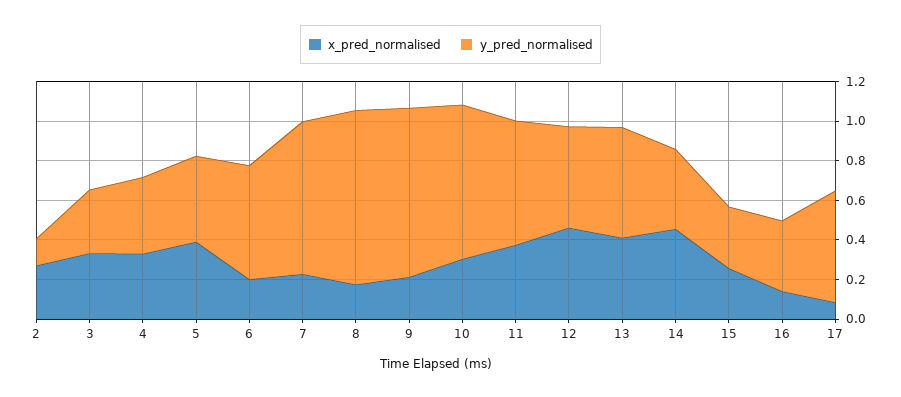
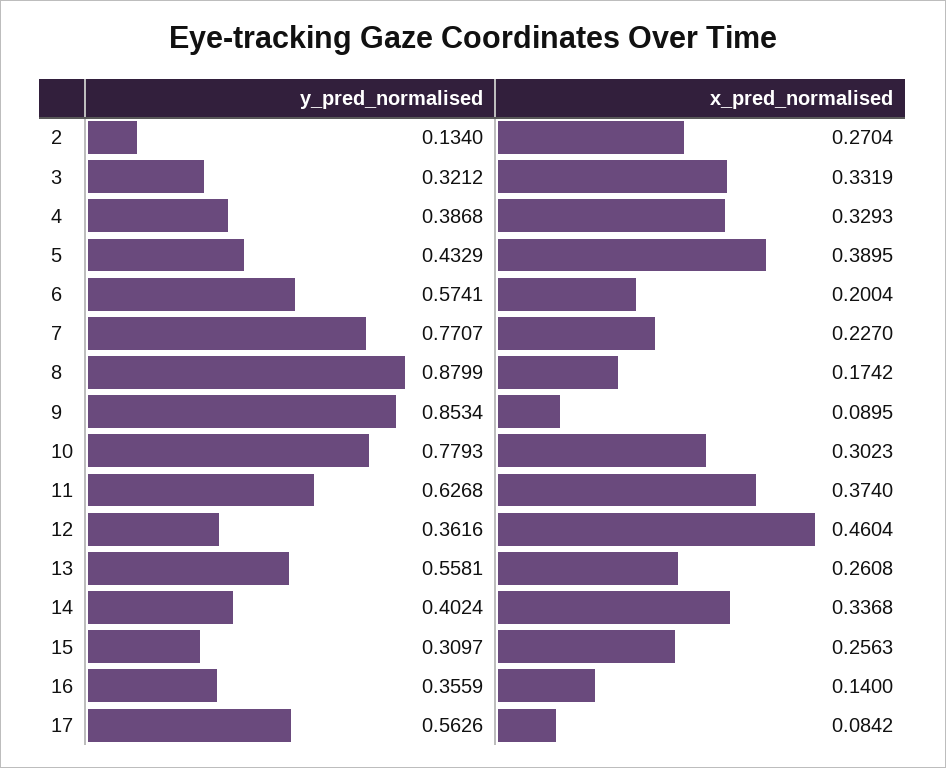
  {
    "x_pred_normalised": {
      "2": 0.2704,
      "3": 0.3319,
      "4": 0.3293,
      "5": 0.3895,
      "6": 0.2004,
      "7": 0.227,
      "8": 0.1742,
-     "9": 0.2,
+     "9": 0.0895,
      "10": 0.3023,
      "11": 0.374,
      "12": 0.4604,
-     "13": 0.4,
+     "13": 0.2608,
-     "14": 0.45,
+     "14": 0.3368,
      "15": 0.2563,
      "16": 0.14,
      "17": 0.0842
    },
    "y_pred_normalised": {
      "2": 0.134,
      "3": 0.3212,
      "4": 0.3868,
      "5": 0.4329,
      "6": 0.5741,
      "7": 0.7707,
      "8": 0.8799,
      "9": 0.8534,
      "10": 0.7793,
      "11": 0.6268,
-     "12": 0.5,
+     "12": 0.3616,
      "13": 0.5581,
      "14": 0.4024,
      "15": 0.3097,
      "16": 0.3559,
      "17": 0.5626
    }
  }

